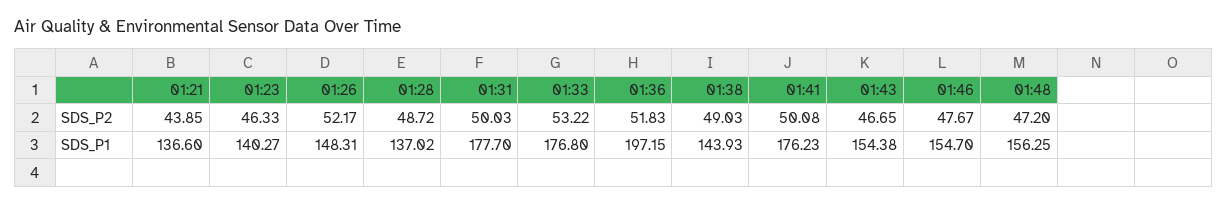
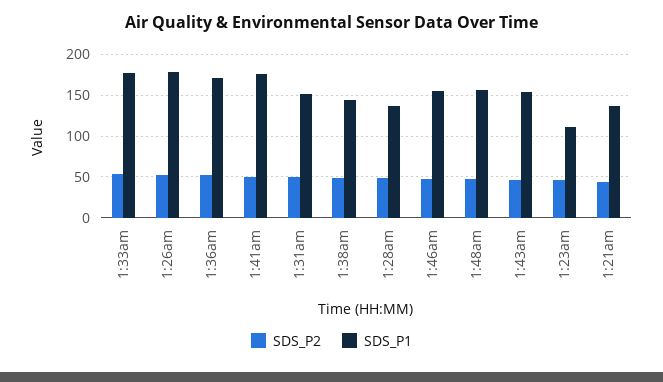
  {
    "SDS_P2": {
      "01:21": 43.85,
      "01:23": 46.33,
      "01:26": 52.17,
      "01:28": 48.72,
      "01:31": 50.03,
      "01:33": 53.22,
      "01:36": 51.83,
      "01:38": 49.03,
      "01:41": 50.08,
      "01:43": 46.65,
      "01:46": 47.67,
      "01:48": 47.2
    },
    "SDS_P1": {
      "01:21": 136.6,
-     "01:23": 140.27,
+     "01:23": 110,
-     "01:26": 148.31,
+     "01:26": 180,
      "01:28": 137.02,
-     "01:31": 177.7,
+     "01:31": 150,
      "01:33": 176.8,
-     "01:36": 197.15,
+     "01:36": 170,
      "01:38": 143.93,
      "01:41": 176.23,
      "01:43": 154.38,
      "01:46": 154.7,
      "01:48": 156.25
    }
  }

